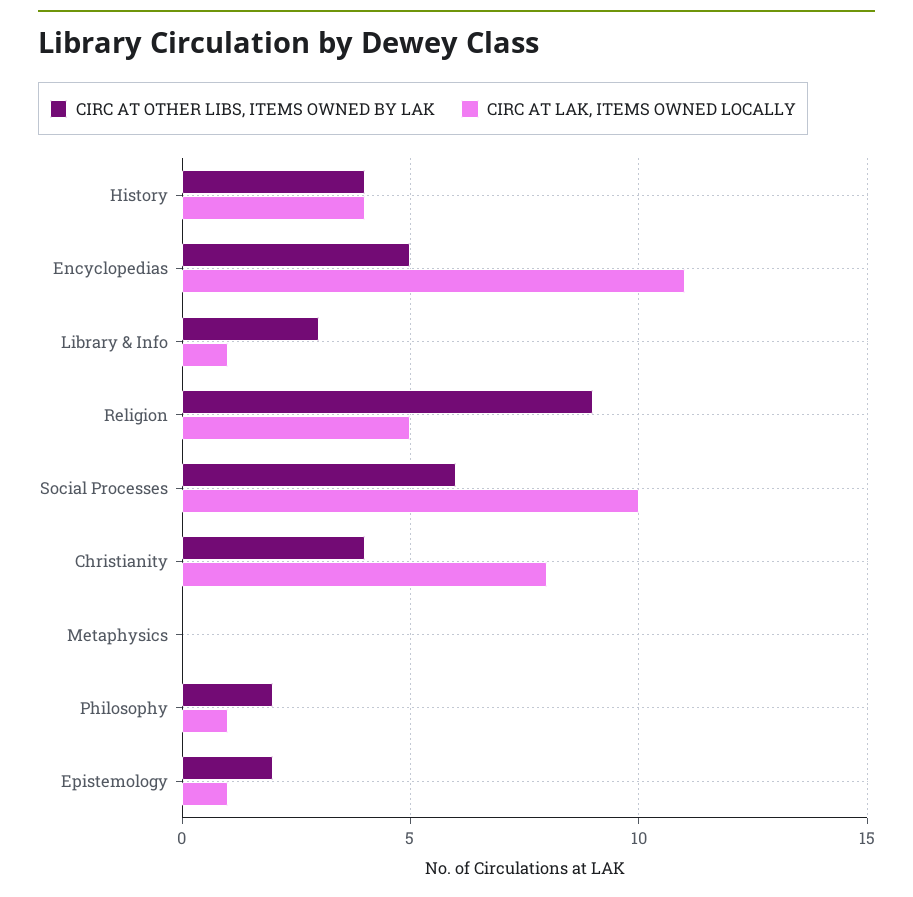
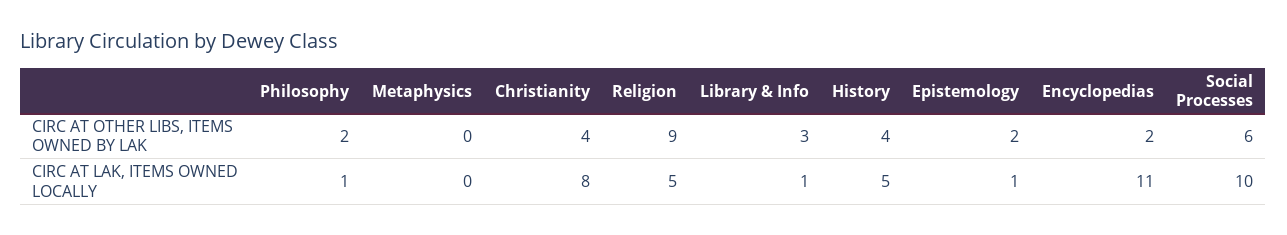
  {
    "CIRC AT OTHER LIBS, ITEMS OWNED BY LAK": {
      "History": 4,
-     "Encyclopedias": 5,
+     "Encyclopedias": 2,
      "Library & Info": 3,
      "Religion": 9,
      "Social Processes": 6,
      "Christianity": 4,
      "Metaphysics": 0,
      "Philosophy": 2,
      "Epistemology": 2
    },
    "CIRC AT LAK, ITEMS OWNED LOCALLY": {
-     "History": 4,
+     "History": 5,
      "Encyclopedias": 11,
      "Library & Info": 1,
      "Religion": 5,
      "Social Processes": 10,
      "Christianity": 8,
      "Metaphysics": 0,
      "Philosophy": 1,
      "Epistemology": 1
    }
  }

